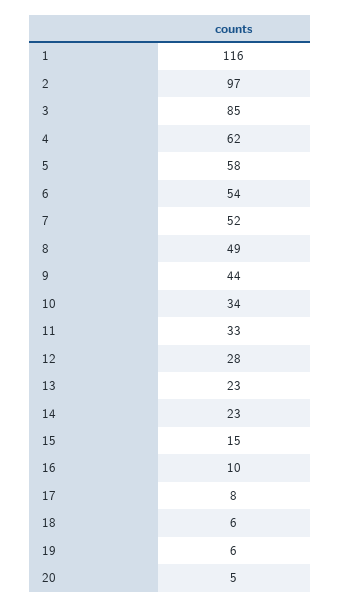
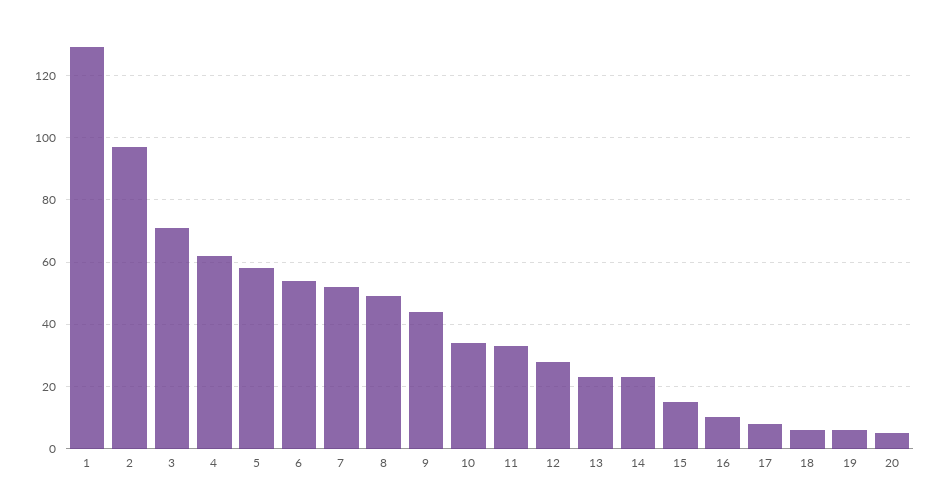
  {
-   "1": 116,
+   "1": 130,
    "2": 97,
-   "3": 85,
+   "3": 70,
    "4": 62,
    "5": 58,
    "6": 54,
    "7": 52,
    "8": 49,
    "9": 44,
    "10": 34,
    "11": 33,
    "12": 28,
    "13": 23,
    "14": 23,
    "15": 15,
    "16": 10,
    "17": 8,
    "18": 6,
    "19": 6,
    "20": 5
  }

